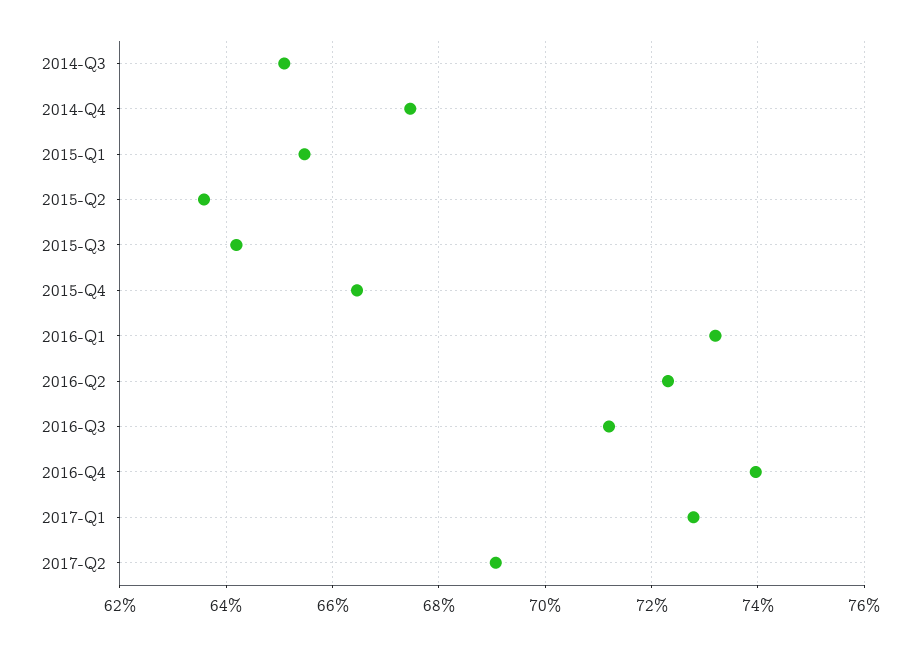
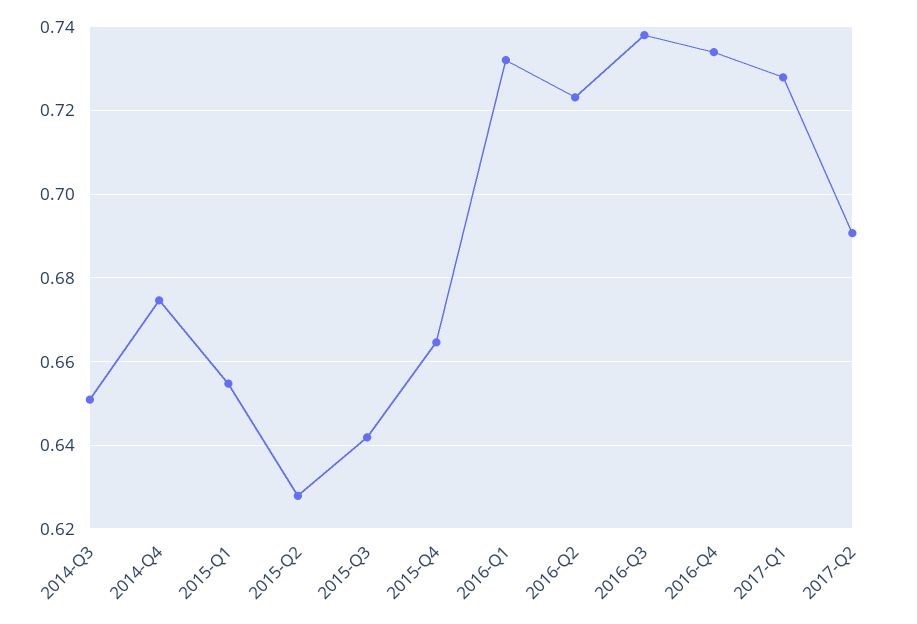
  {
    "2014-Q3": 0.65,
    "2014-Q4": 0.674,
    "2015-Q1": 0.654,
-   "2015-Q2": 0.636,
+   "2015-Q2": 0.628,
    "2015-Q3": 0.642,
    "2015-Q4": 0.664,
    "2016-Q1": 0.732,
    "2016-Q2": 0.724,
-   "2016-Q3": 0.712,
+   "2016-Q3": 0.738,
-   "2016-Q4": 0.74,
+   "2016-Q4": 0.734,
    "2017-Q1": 0.728,
    "2017-Q2": 0.69
  }

